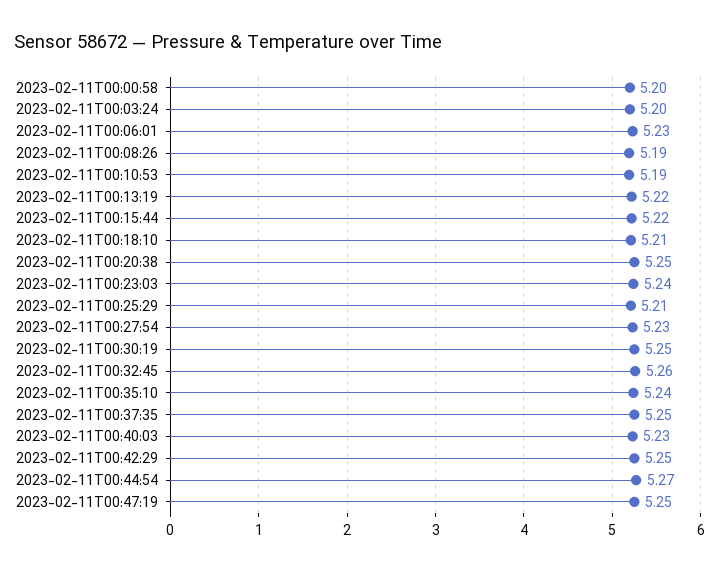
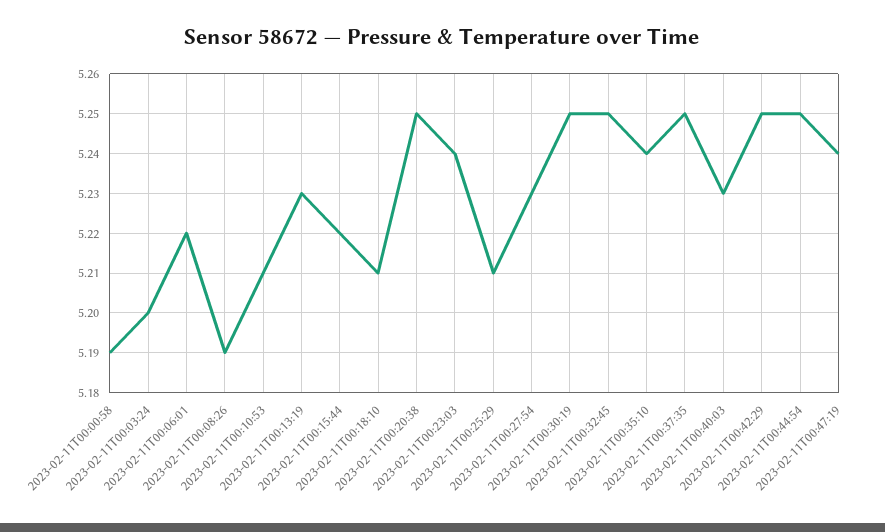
  {
-   "2023-02-11T00:00:58": 5.2,
+   "2023-02-11T00:00:58": 5.19,
    "2023-02-11T00:03:24": 5.2,
-   "2023-02-11T00:06:01": 5.23,
+   "2023-02-11T00:06:01": 5.22,
    "2023-02-11T00:08:26": 5.19,
-   "2023-02-11T00:10:53": 5.19,
+   "2023-02-11T00:10:53": 5.21,
-   "2023-02-11T00:13:19": 5.22,
+   "2023-02-11T00:13:19": 5.23,
    "2023-02-11T00:15:44": 5.22,
    "2023-02-11T00:18:10": 5.21,
    "2023-02-11T00:20:38": 5.25,
    "2023-02-11T00:23:03": 5.24,
    "2023-02-11T00:25:29": 5.21,
    "2023-02-11T00:27:54": 5.23,
    "2023-02-11T00:30:19": 5.25,
-   "2023-02-11T00:32:45": 5.26,
+   "2023-02-11T00:32:45": 5.25,
    "2023-02-11T00:35:10": 5.24,
    "2023-02-11T00:37:35": 5.25,
    "2023-02-11T00:40:03": 5.23,
    "2023-02-11T00:42:29": 5.25,
-   "2023-02-11T00:44:54": 5.27,
+   "2023-02-11T00:44:54": 5.25,
-   "2023-02-11T00:47:19": 5.25
+   "2023-02-11T00:47:19": 5.24
  }

